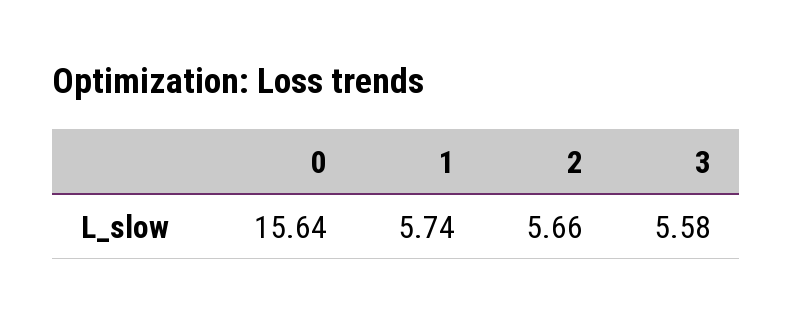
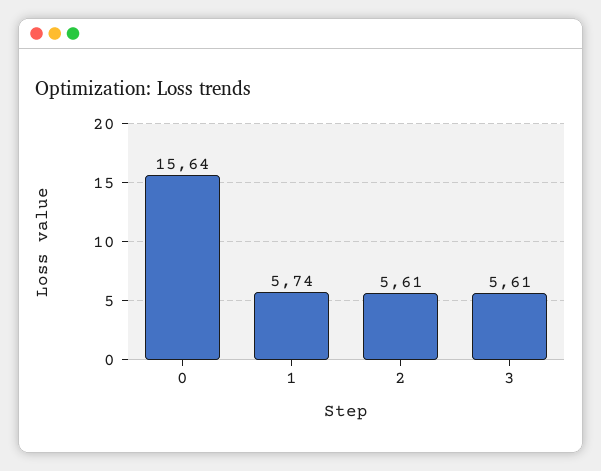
  {
    "0": 15.64,
    "1": 5.74,
-   "2": 5.66,
+   "2": 5.61,
-   "3": 5.58
+   "3": 5.61
  }

